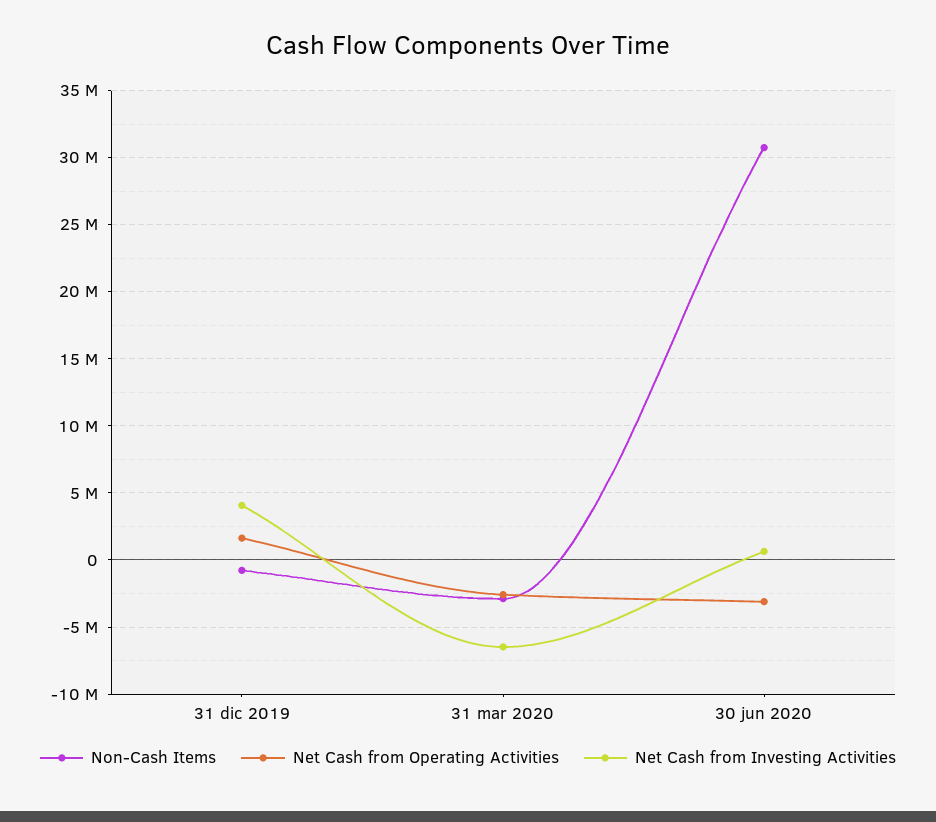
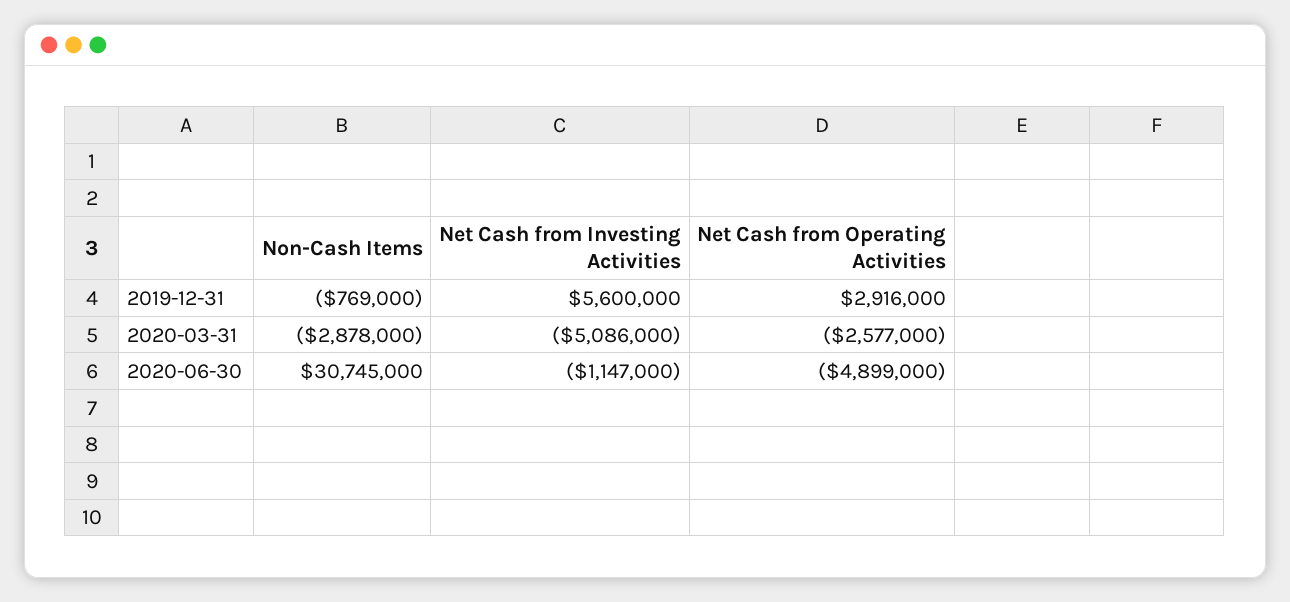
  {
    "Non-Cash Items": {
      "31 dic 2019": -769000,
      "31 mar 2020": -2878000,
      "30 jun 2020": 30745000
    },
    "Net Cash from Operating Activities": {
-     "31 dic 2019": 1500000,
+     "31 dic 2019": 2916000,
      "31 mar 2020": -2577000,
-     "30 jun 2020": -3000000
+     "30 jun 2020": -4899000
    },
    "Net Cash from Investing Activities": {
-     "31 dic 2019": 4000000,
+     "31 dic 2019": 5600000,
-     "31 mar 2020": -6500000,
+     "31 mar 2020": -5086000,
-     "30 jun 2020": 500000
+     "30 jun 2020": -1147000
    }
  }

